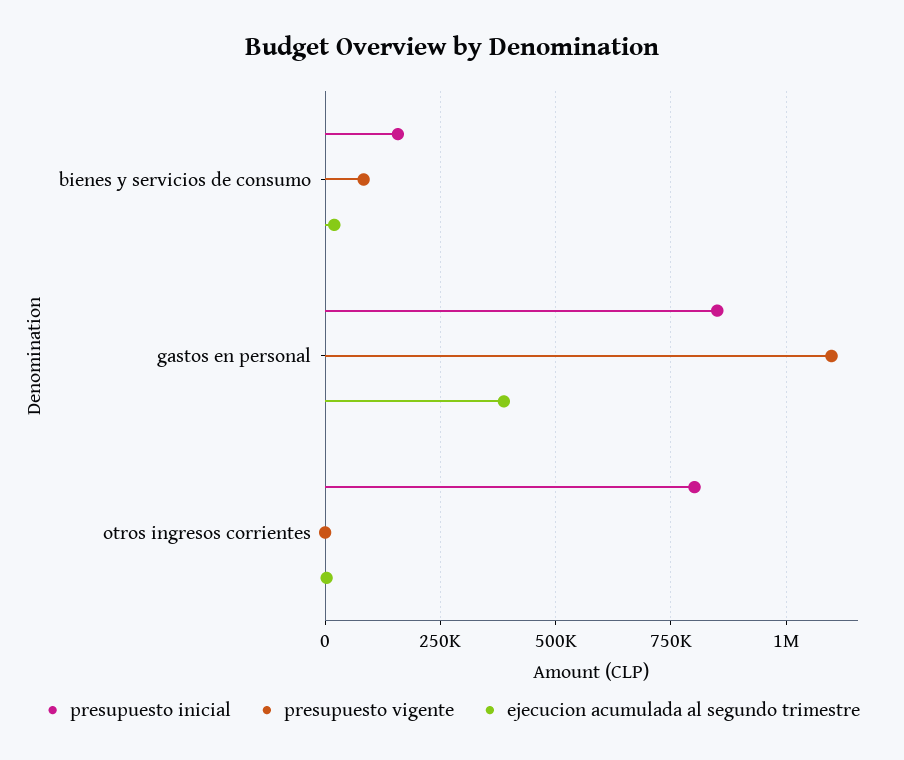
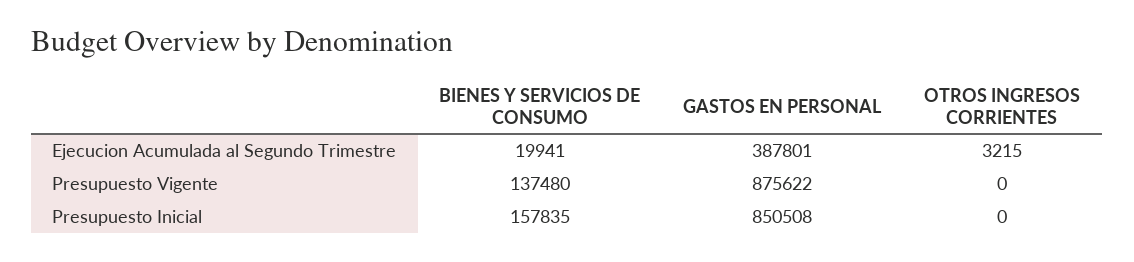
  {
    "presupuesto inicial": {
      "bienes y servicios de consumo": 157835,
      "gastos en personal": 850508,
-     "otros ingresos corrientes": 800000
+     "otros ingresos corrientes": 0
    },
    "presupuesto vigente": {
-     "bienes y servicios de consumo": 75000,
+     "bienes y servicios de consumo": 137480,
-     "gastos en personal": 1100000,
+     "gastos en personal": 875622,
      "otros ingresos corrientes": 0
    },
    "ejecucion acumulada al segundo trimestre": {
      "bienes y servicios de consumo": 19941,
      "gastos en personal": 387801,
      "otros ingresos corrientes": 3215
    }
  }

